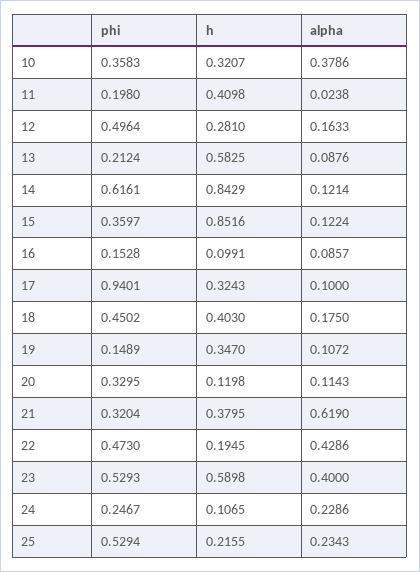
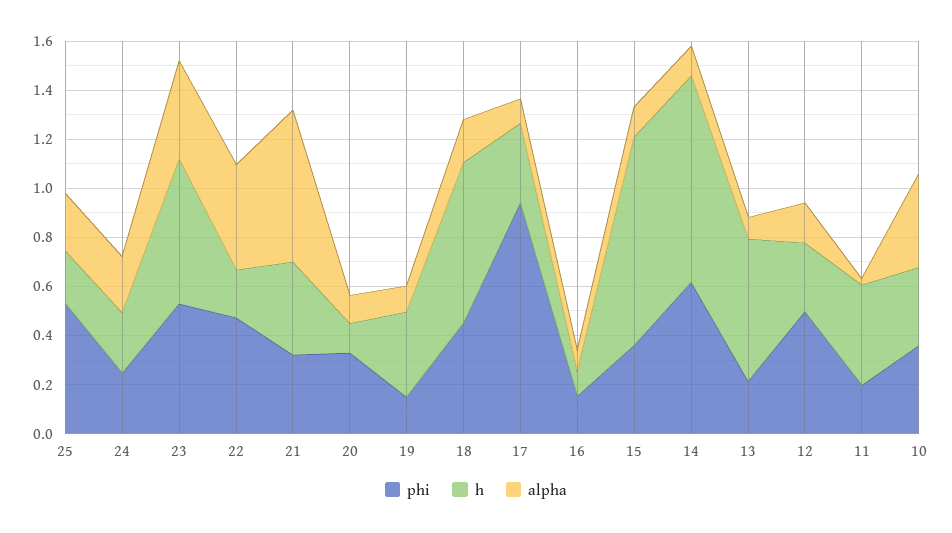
  {
    "phi": {
      "10": 0.3583,
      "11": 0.198,
      "12": 0.4964,
      "13": 0.2124,
      "14": 0.6161,
      "15": 0.3597,
      "16": 0.1528,
      "17": 0.9401,
      "18": 0.4502,
      "19": 0.1489,
      "20": 0.3295,
      "21": 0.3204,
      "22": 0.473,
      "23": 0.5293,
      "24": 0.2467,
      "25": 0.5294
    },
    "h": {
      "10": 0.3207,
      "11": 0.4098,
      "12": 0.281,
      "13": 0.5825,
      "14": 0.8429,
      "15": 0.8516,
      "16": 0.0991,
      "17": 0.3243,
-     "18": 0.403,
+     "18": 0.65,
      "19": 0.347,
      "20": 0.1198,
      "21": 0.3795,
      "22": 0.1945,
      "23": 0.5898,
-     "24": 0.1065,
+     "24": 0.25,
      "25": 0.2155
    },
    "alpha": {
      "10": 0.3786,
      "11": 0.0238,
      "12": 0.1633,
      "13": 0.0876,
      "14": 0.1214,
      "15": 0.1224,
      "16": 0.0857,
      "17": 0.1,
      "18": 0.175,
      "19": 0.1072,
      "20": 0.1143,
      "21": 0.619,
      "22": 0.4286,
      "23": 0.4,
      "24": 0.2286,
      "25": 0.2343
    }
  }

